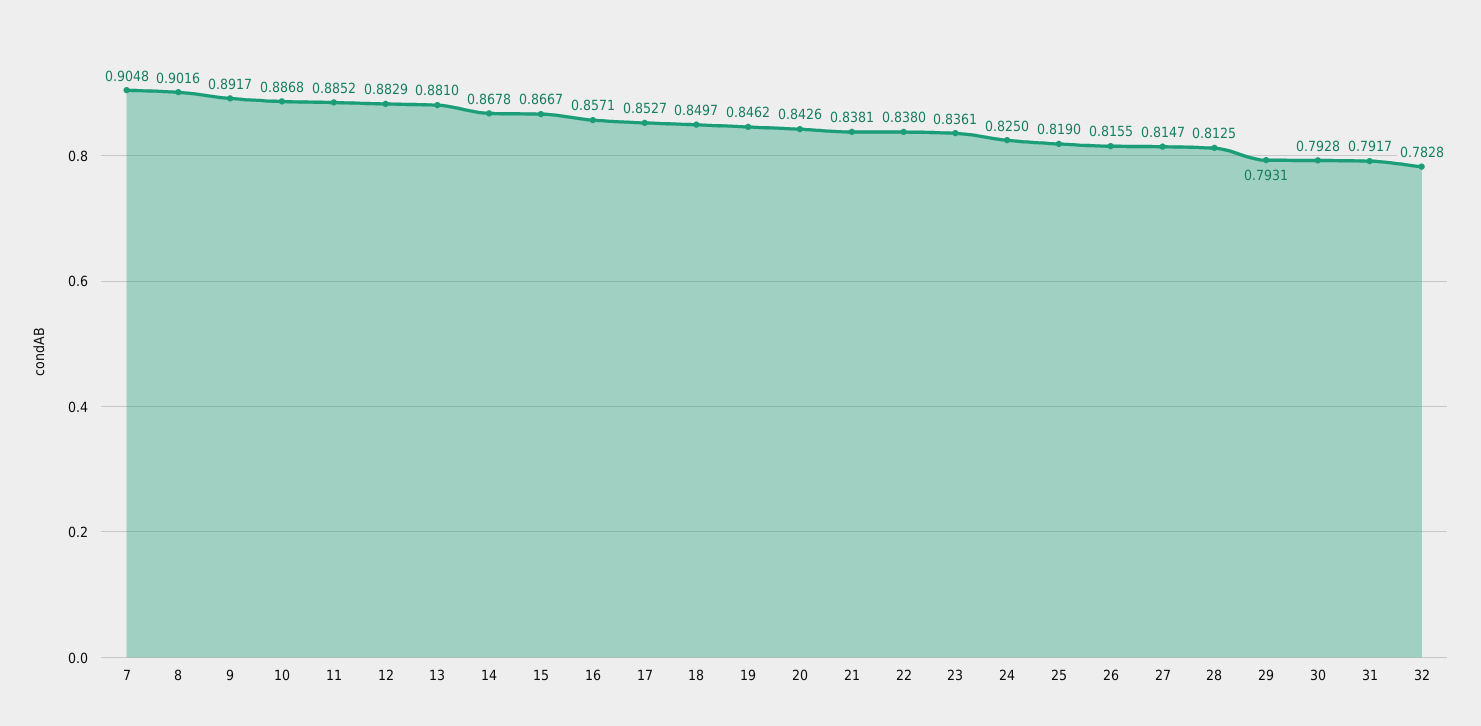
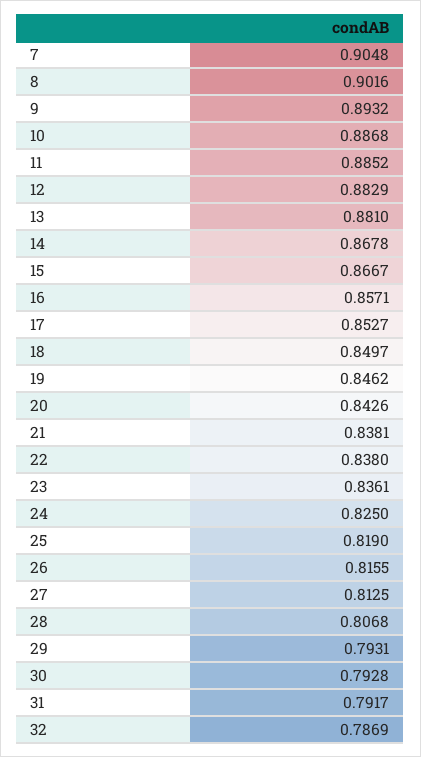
  {
    "7": 0.9048,
    "8": 0.9016,
-   "9": 0.8917,
+   "9": 0.8932,
    "10": 0.8868,
    "11": 0.8852,
    "12": 0.8829,
    "13": 0.881,
    "14": 0.8678,
    "15": 0.8667,
    "16": 0.8571,
    "17": 0.8527,
    "18": 0.8497,
    "19": 0.8462,
    "20": 0.8426,
    "21": 0.8381,
    "22": 0.838,
    "23": 0.8361,
    "24": 0.825,
    "25": 0.819,
    "26": 0.8155,
-   "27": 0.8147,
+   "27": 0.8125,
-   "28": 0.8125,
+   "28": 0.8068,
    "29": 0.7931,
    "30": 0.7928,
    "31": 0.7917,
-   "32": 0.7828
+   "32": 0.7869
  }

